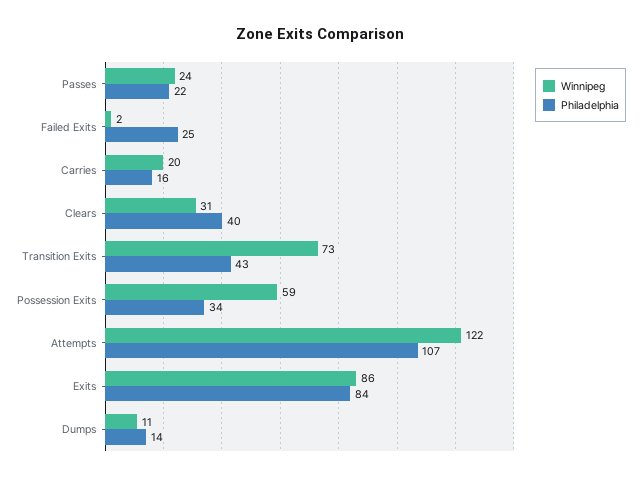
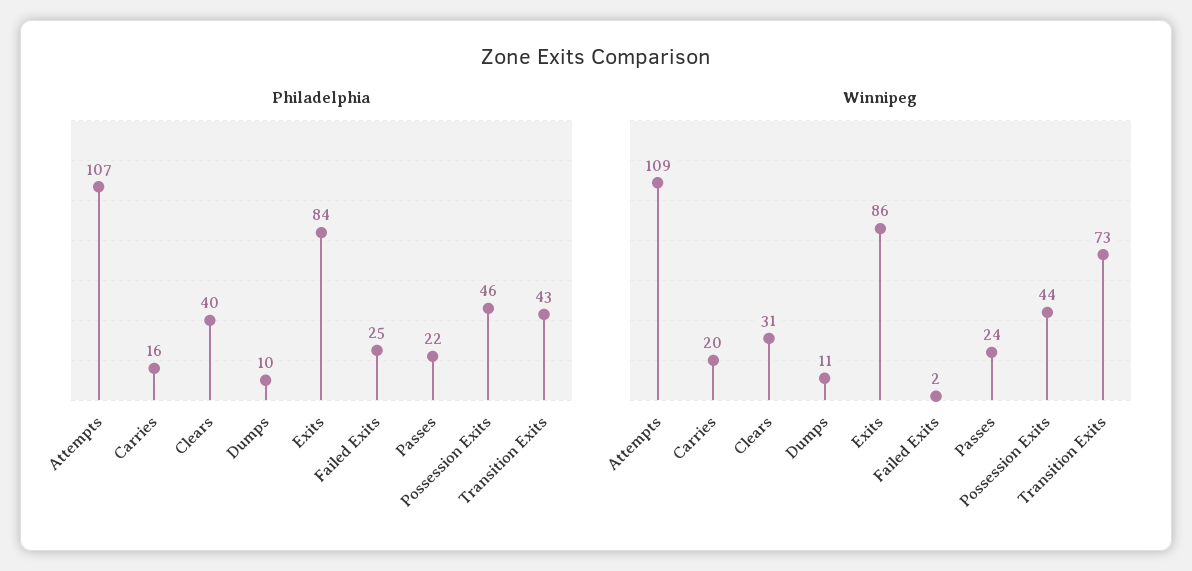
  {
    "Winnipeg": {
      "Passes": 24,
      "Failed Exits": 2,
      "Carries": 20,
      "Clears": 31,
      "Transition Exits": 73,
-     "Possession Exits": 59,
+     "Possession Exits": 44,
-     "Attempts": 122,
+     "Attempts": 109,
      "Exits": 86,
      "Dumps": 11
    },
    "Philadelphia": {
      "Passes": 22,
      "Failed Exits": 25,
      "Carries": 16,
      "Clears": 40,
      "Transition Exits": 43,
-     "Possession Exits": 34,
+     "Possession Exits": 46,
      "Attempts": 107,
      "Exits": 84,
-     "Dumps": 14
+     "Dumps": 10
    }
  }

